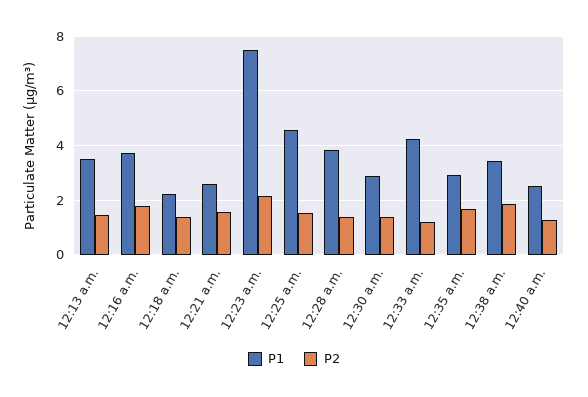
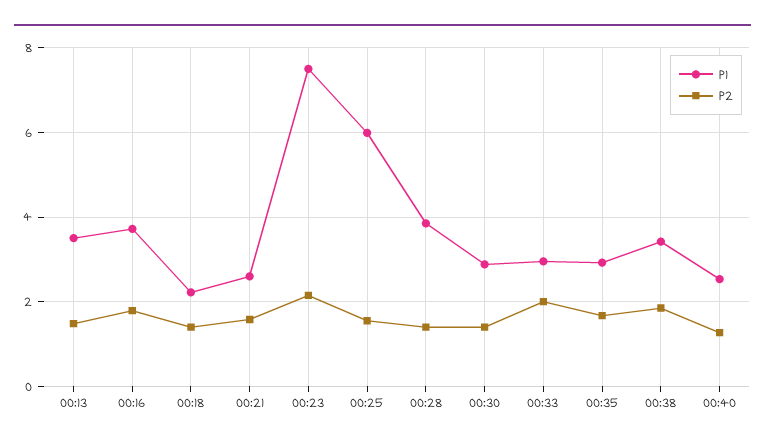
  {
    "P1": {
      "12:13 a.m.": 3.6,
      "12:16 a.m.": 3.8,
      "12:18 a.m.": 2.2,
      "12:21 a.m.": 2.6,
      "12:23 a.m.": 7.6,
-     "12:25 a.m.": 4.5,
+     "12:25 a.m.": 6,
      "12:28 a.m.": 3.8,
      "12:30 a.m.": 2.8,
-     "12:33 a.m.": 4.25,
+     "12:33 a.m.": 3,
      "12:35 a.m.": 3,
      "12:38 a.m.": 3.4,
      "12:40 a.m.": 2.6
    },
    "P2": {
      "12:13 a.m.": 1.4,
      "12:16 a.m.": 1.8,
      "12:18 a.m.": 1.4,
      "12:21 a.m.": 1.6,
      "12:23 a.m.": 2.2,
      "12:25 a.m.": 1.6,
      "12:28 a.m.": 1.4,
      "12:30 a.m.": 1.4,
-     "12:33 a.m.": 1.25,
+     "12:33 a.m.": 2,
      "12:35 a.m.": 1.6,
      "12:38 a.m.": 1.8,
      "12:40 a.m.": 1.2
    }
  }

